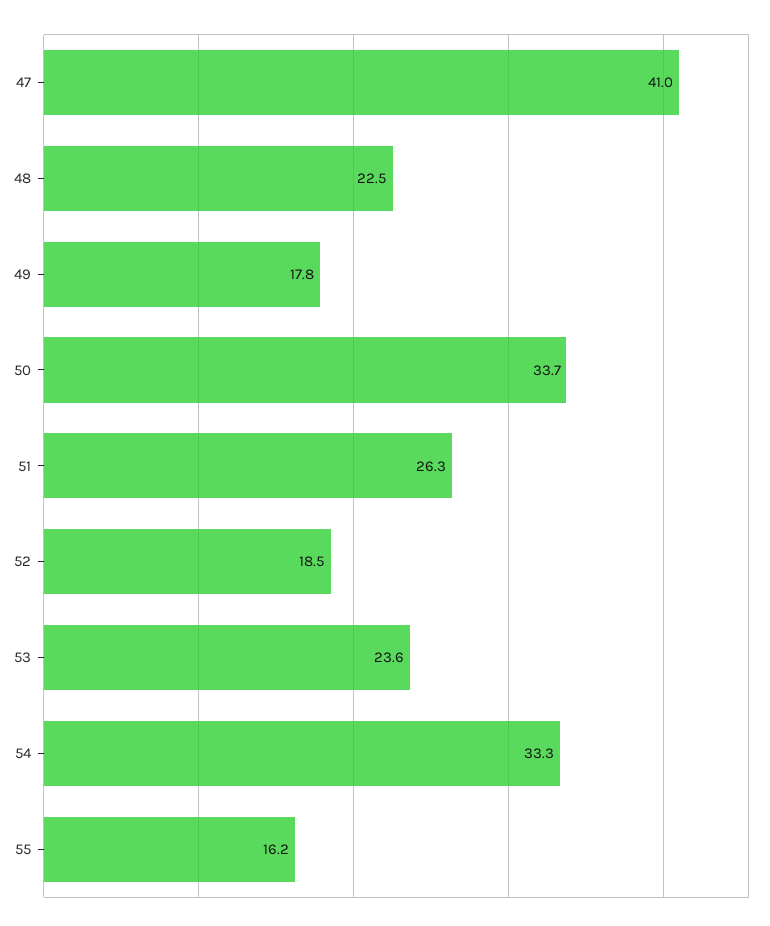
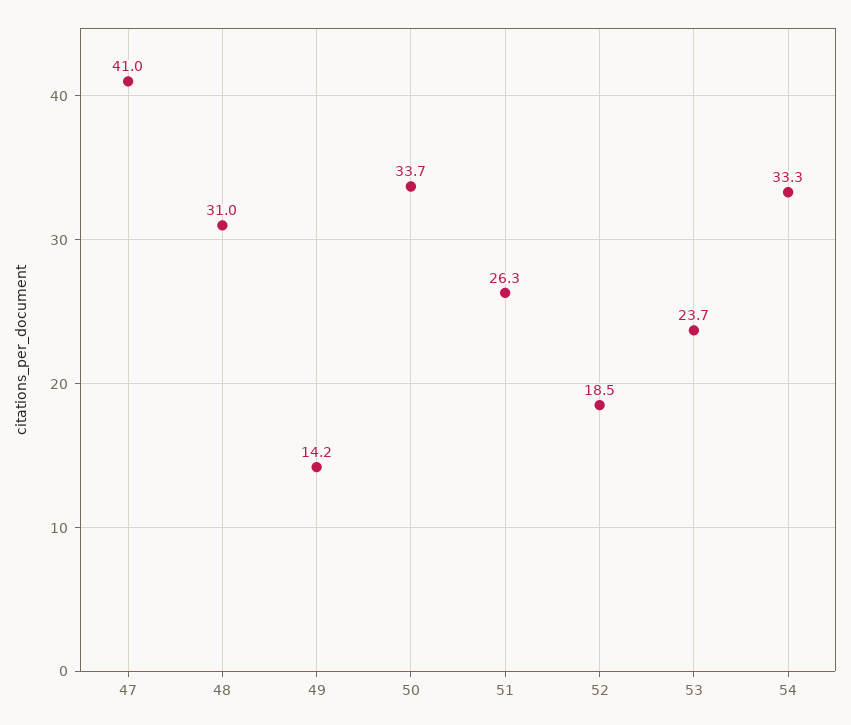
  {
    "47": 41,
-   "48": 22.5,
+   "48": 31,
-   "49": 17.8,
+   "49": 14.2,
    "50": 33.7,
    "51": 26.3,
    "52": 18.5,
-   "53": 23.6,
+   "53": 23.7,
-   "54": 33.3,
+   "54": 33.3
-   "55": 16.2
  }

